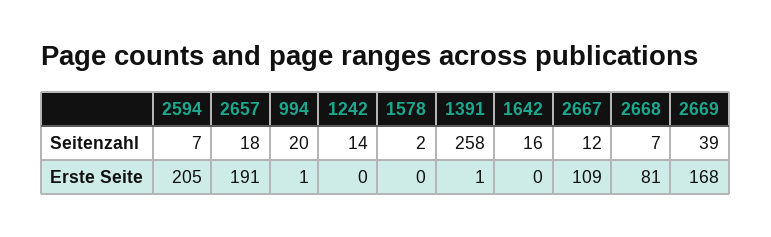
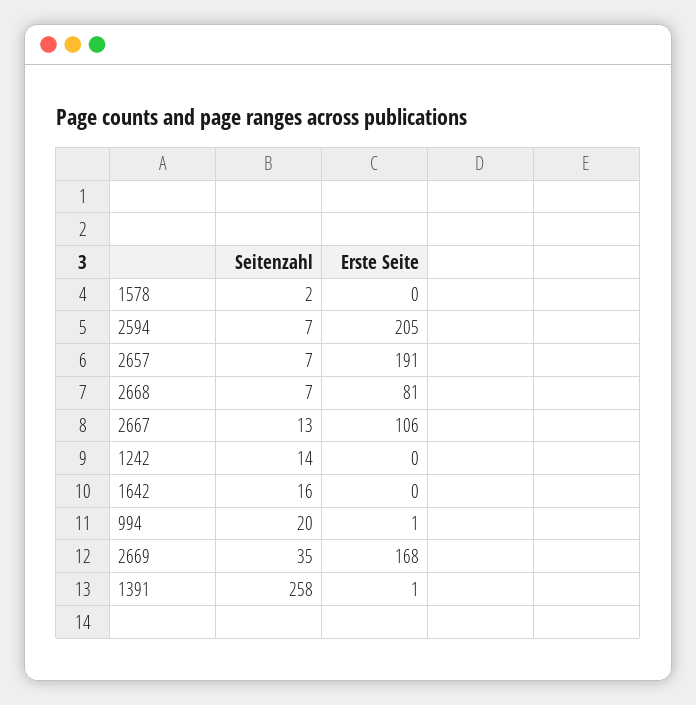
  {
    "2594": {
      "Seitenzahl": 7,
      "Erste Seite": 205
    },
    "2657": {
-     "Seitenzahl": 18,
+     "Seitenzahl": 7,
      "Erste Seite": 191
    },
    "994": {
      "Seitenzahl": 20,
      "Erste Seite": 1
    },
    "1242": {
      "Seitenzahl": 14,
      "Erste Seite": 0
    },
    "1578": {
      "Seitenzahl": 2,
      "Erste Seite": 0
    },
    "1391": {
      "Seitenzahl": 258,
      "Erste Seite": 1
    },
    "1642": {
      "Seitenzahl": 16,
      "Erste Seite": 0
    },
    "2667": {
-     "Seitenzahl": 12,
+     "Seitenzahl": 13,
-     "Erste Seite": 109
+     "Erste Seite": 106
    },
    "2668": {
      "Seitenzahl": 7,
      "Erste Seite": 81
    },
    "2669": {
-     "Seitenzahl": 39,
+     "Seitenzahl": 35,
      "Erste Seite": 168
    }
  }

